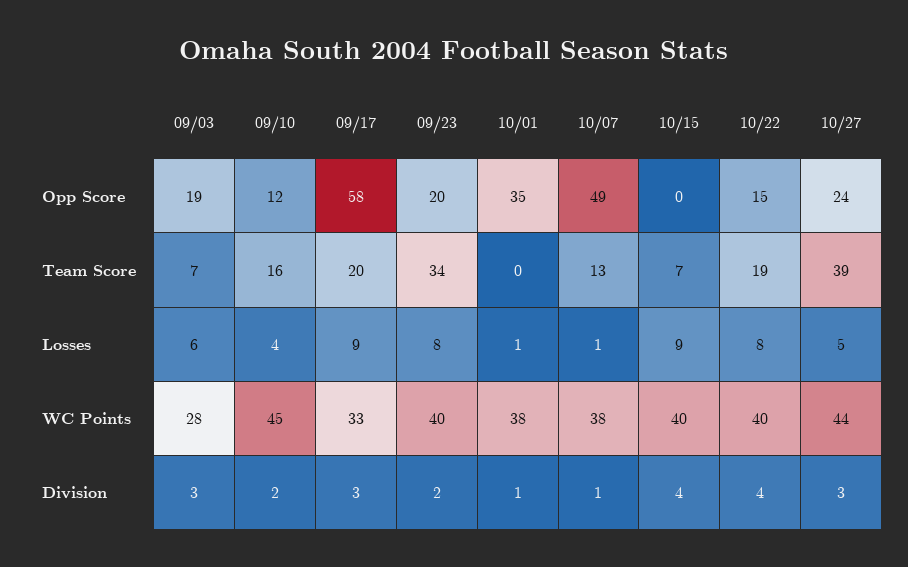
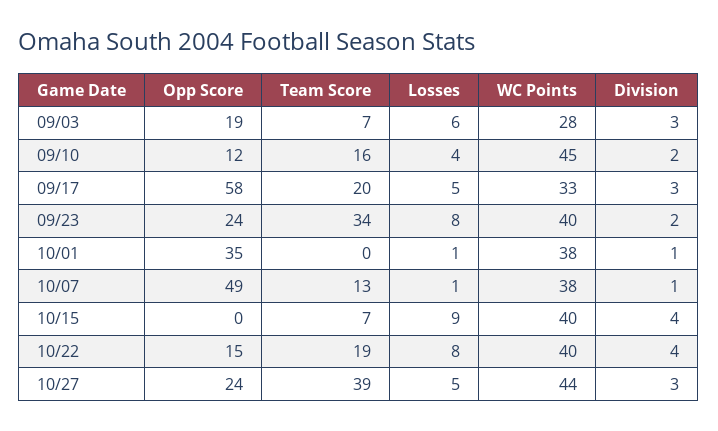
  {
    "09/03": {
      "Opp Score": 19,
      "Team Score": 7,
      "Losses": 6,
      "WC Points": 28,
      "Division": 3
    },
    "09/10": {
      "Opp Score": 12,
      "Team Score": 16,
      "Losses": 4,
      "WC Points": 45,
      "Division": 2
    },
    "09/17": {
      "Opp Score": 58,
      "Team Score": 20,
-     "Losses": 9,
+     "Losses": 5,
      "WC Points": 33,
      "Division": 3
    },
    "09/23": {
-     "Opp Score": 20,
+     "Opp Score": 24,
      "Team Score": 34,
      "Losses": 8,
      "WC Points": 40,
      "Division": 2
    },
    "10/01": {
      "Opp Score": 35,
      "Team Score": 0,
      "Losses": 1,
      "WC Points": 38,
      "Division": 1
    },
    "10/07": {
      "Opp Score": 49,
      "Team Score": 13,
      "Losses": 1,
      "WC Points": 38,
      "Division": 1
    },
    "10/15": {
      "Opp Score": 0,
      "Team Score": 7,
      "Losses": 9,
      "WC Points": 40,
      "Division": 4
    },
    "10/22": {
      "Opp Score": 15,
      "Team Score": 19,
      "Losses": 8,
      "WC Points": 40,
      "Division": 4
    },
    "10/27": {
      "Opp Score": 24,
      "Team Score": 39,
      "Losses": 5,
      "WC Points": 44,
      "Division": 3
    }
  }

